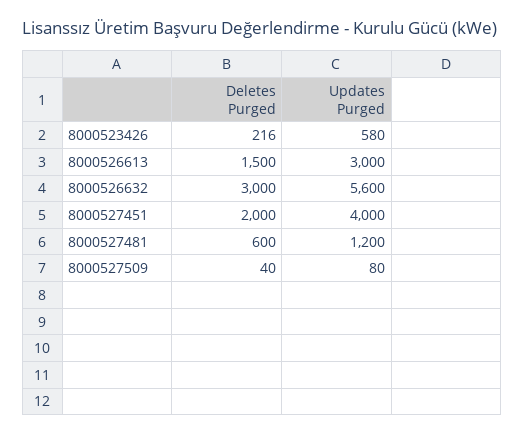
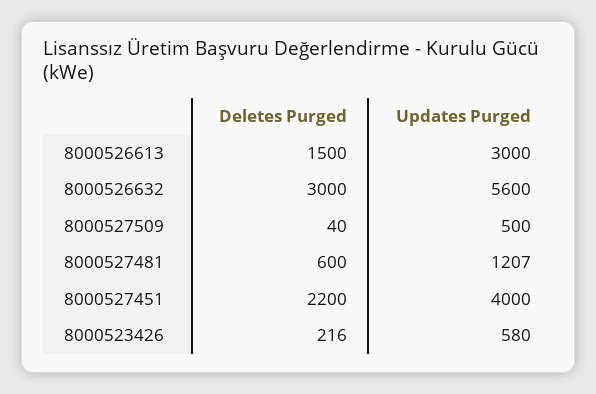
  {
    "Deletes Purged": {
      "8000523426": 216,
      "8000526613": 1500,
      "8000526632": 3000,
-     "8000527451": 2000,
+     "8000527451": 2200,
      "8000527481": 600,
      "8000527509": 40
    },
    "Updates Purged": {
      "8000523426": 580,
      "8000526613": 3000,
      "8000526632": 5600,
      "8000527451": 4000,
-     "8000527481": 1200,
+     "8000527481": 1207,
-     "8000527509": 80
+     "8000527509": 500
    }
  }

